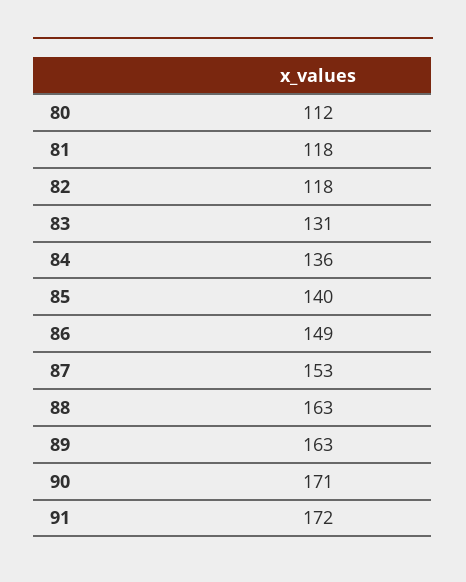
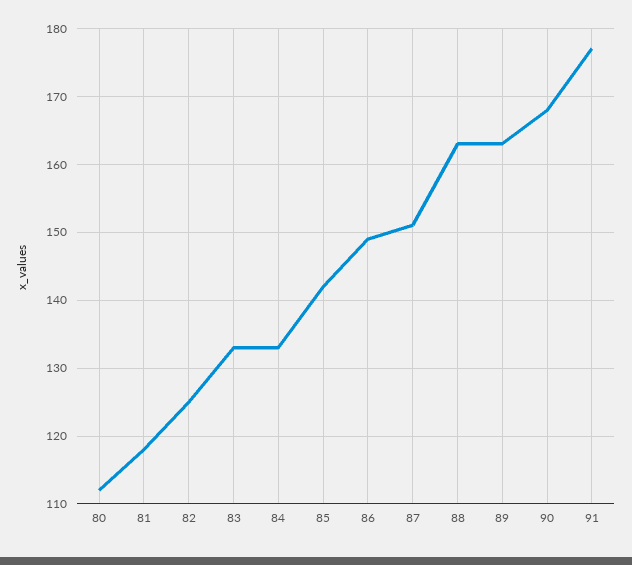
  {
    "80": 112,
    "81": 118,
-   "82": 118,
+   "82": 125,
-   "83": 131,
+   "83": 133,
-   "84": 136,
+   "84": 133,
-   "85": 140,
+   "85": 142,
    "86": 149,
-   "87": 153,
+   "87": 151,
    "88": 163,
    "89": 163,
-   "90": 171,
+   "90": 168,
-   "91": 172
+   "91": 177
  }

